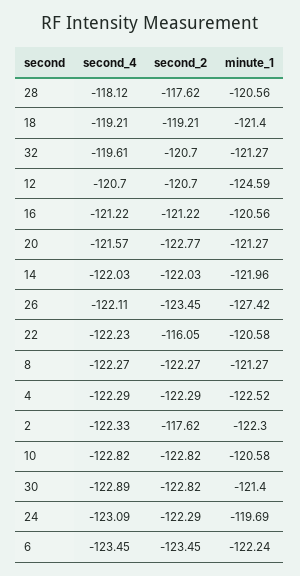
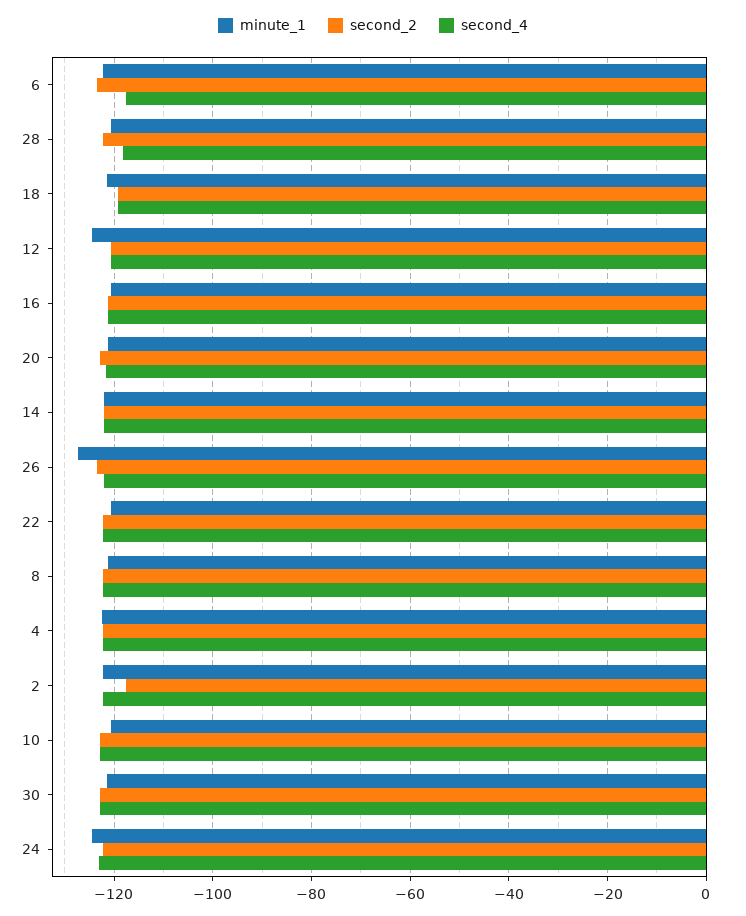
  {
    "second_4": {
      "28": -118.12,
      "18": -119.21,
-     "32": -119.61,
      "12": -120.7,
      "16": -121.22,
      "20": -121.57,
      "14": -122.03,
      "26": -122.11,
      "22": -122.23,
      "8": -122.27,
      "4": -122.29,
      "2": -122.33,
      "10": -122.82,
      "30": -122.89,
      "24": -123.09,
-     "6": -123.45
+     "6": -118
    },
    "second_2": {
-     "28": -117.62,
+     "28": -122,
      "18": -119.21,
-     "32": -120.7,
      "12": -120.7,
      "16": -121.22,
      "20": -122.77,
      "14": -122.03,
      "26": -123.45,
-     "22": -116.05,
+     "22": -122,
      "8": -122.27,
      "4": -122.29,
      "2": -117.62,
      "10": -122.82,
      "30": -122.82,
      "24": -122.29,
      "6": -123.45
    },
    "minute_1": {
      "28": -120.56,
      "18": -121.4,
-     "32": -121.27,
      "12": -124.59,
      "16": -120.56,
      "20": -121.27,
      "14": -121.96,
      "26": -127.42,
      "22": -120.58,
      "8": -121.27,
      "4": -122.52,
      "2": -122.3,
      "10": -120.58,
      "30": -121.4,
-     "24": -119.69,
+     "24": -124,
      "6": -122.24
    }
  }

